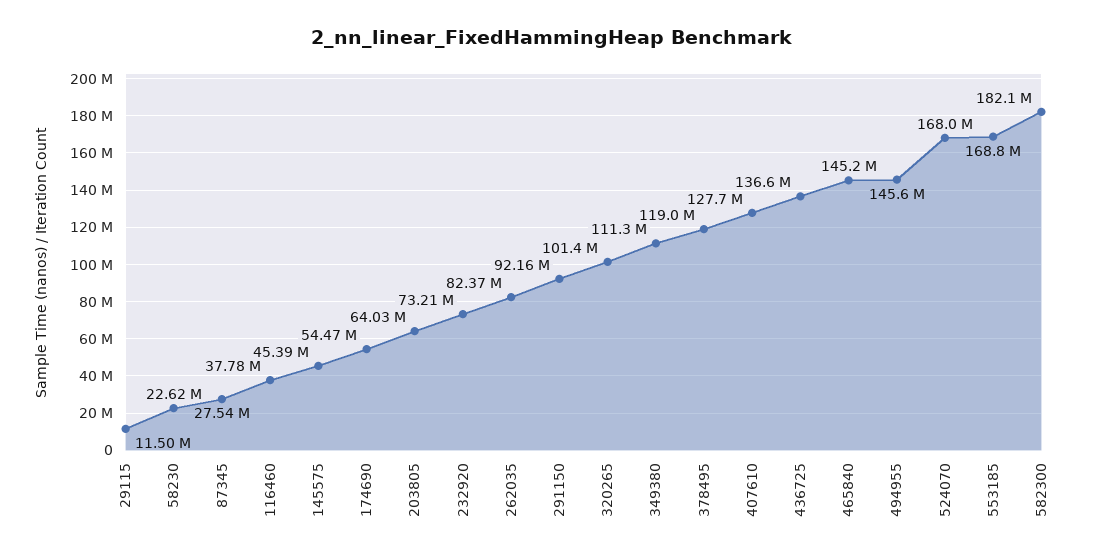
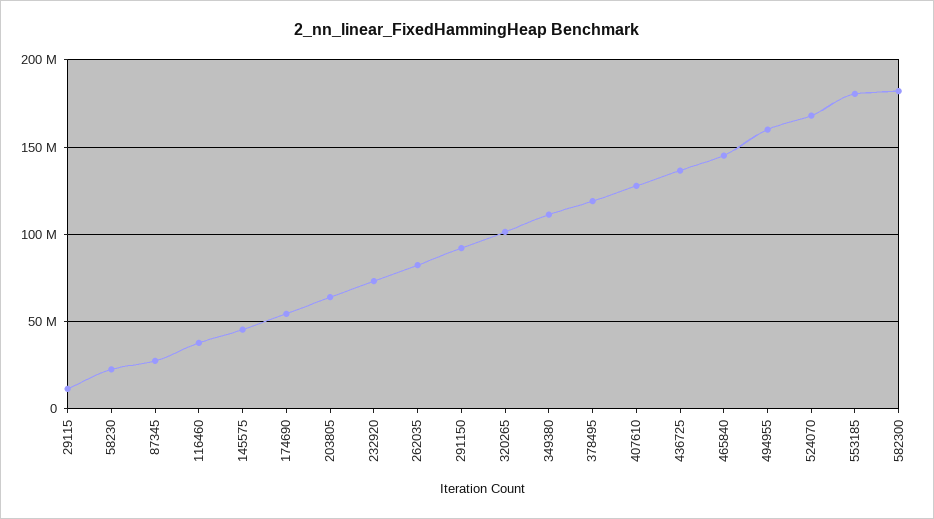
  {
    "29115": 11500000,
    "58230": 22620000,
    "87345": 27540000,
    "116460": 37780000,
    "145575": 45390000,
    "174690": 54470000,
    "203805": 64030000,
    "232920": 73210000,
    "262035": 82370000,
    "291150": 92160000,
    "320265": 101400000,
    "349380": 111300000,
    "378495": 119000000,
    "407610": 127700000,
    "436725": 136600000,
    "465840": 145200000,
-   "494955": 145600000,
+   "494955": 160000000,
    "524070": 168000000,
-   "553185": 168800000,
+   "553185": 180000000,
    "582300": 182100000
  }

